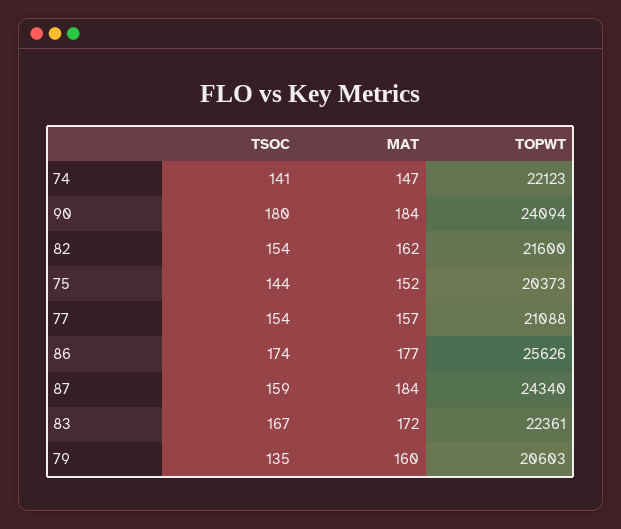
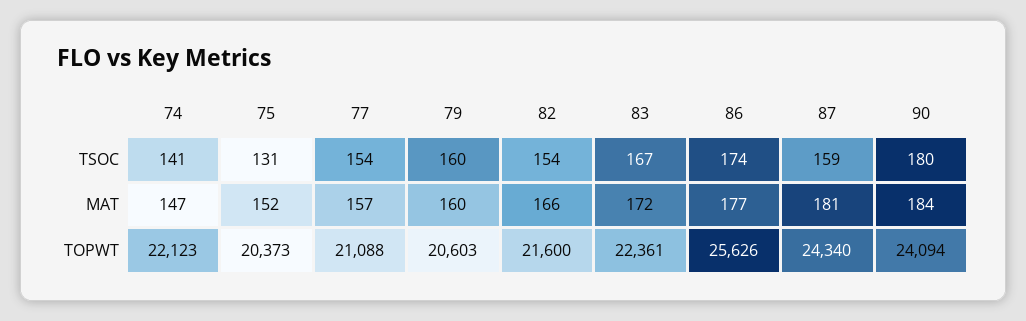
  {
    "TSOC": {
      "74": 141,
      "90": 180,
      "82": 154,
-     "75": 144,
+     "75": 131,
      "77": 154,
      "86": 174,
      "87": 159,
      "83": 167,
-     "79": 135
+     "79": 160
    },
    "MAT": {
      "74": 147,
      "90": 184,
-     "82": 162,
+     "82": 166,
      "75": 152,
      "77": 157,
      "86": 177,
-     "87": 184,
+     "87": 181,
      "83": 172,
      "79": 160
    },
    "TOPWT": {
      "74": 22123,
      "90": 24094,
      "82": 21600,
      "75": 20373,
      "77": 21088,
      "86": 25626,
      "87": 24340,
      "83": 22361,
      "79": 20603
    }
  }

